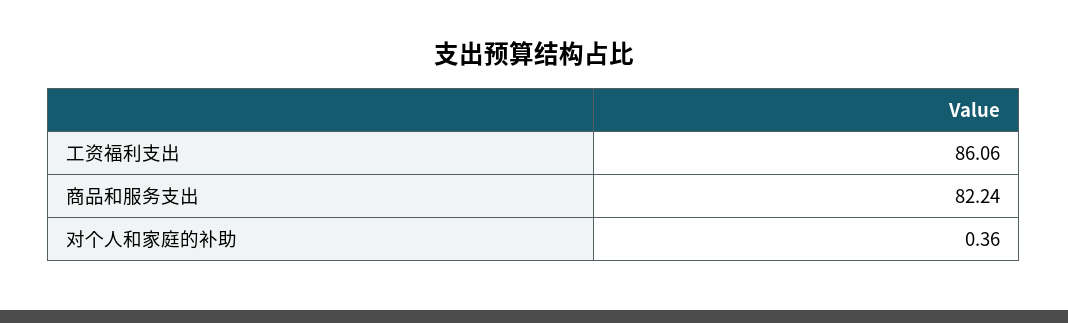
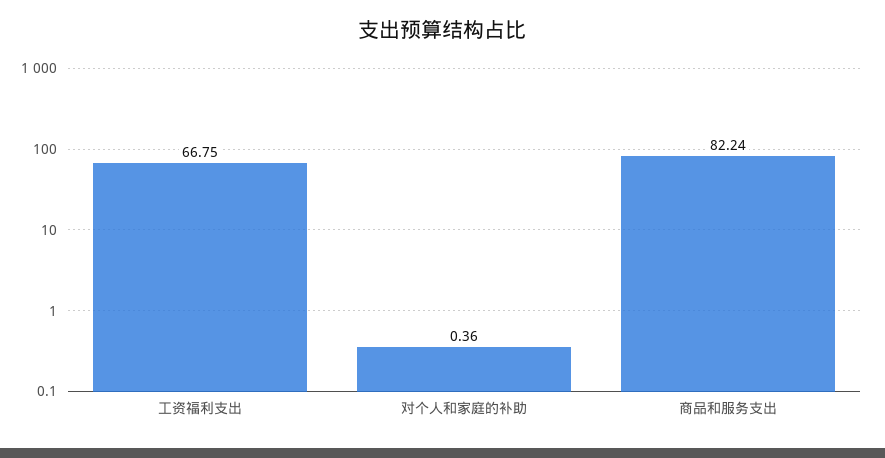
  {
-   "工资福利支出": 86.06,
+   "工资福利支出": 66.75,
    "商品和服务支出": 82.24,
    "对个人和家庭的补助": 0.36
  }

